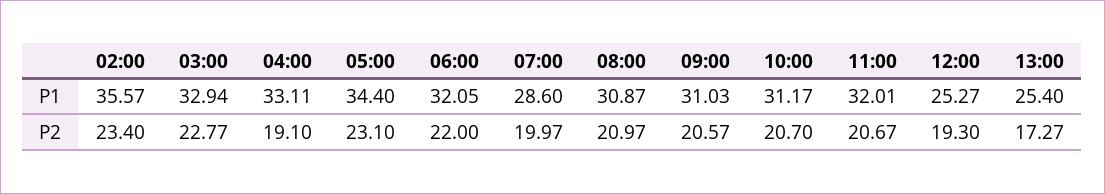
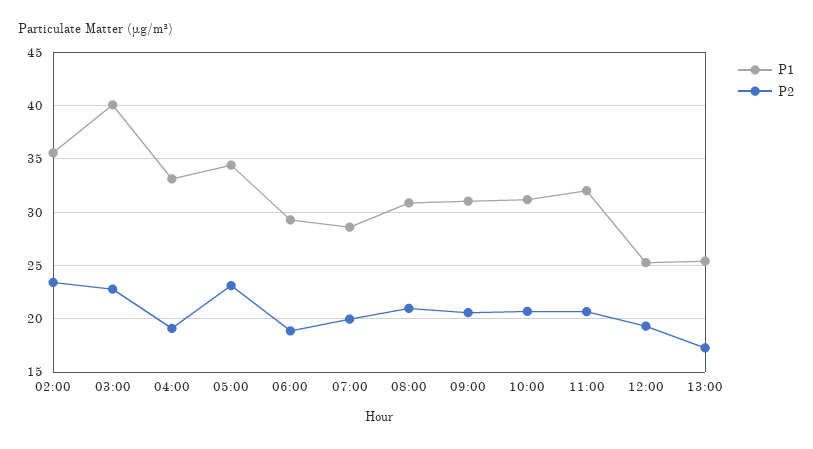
  {
    "P1": {
      "02:00": 35.57,
-     "03:00": 32.94,
+     "03:00": 40,
      "04:00": 33.11,
      "05:00": 34.4,
-     "06:00": 32.05,
+     "06:00": 29,
      "07:00": 28.6,
      "08:00": 30.87,
      "09:00": 31.03,
      "10:00": 31.17,
      "11:00": 32.01,
      "12:00": 25.27,
      "13:00": 25.4
    },
    "P2": {
      "02:00": 23.4,
      "03:00": 22.77,
      "04:00": 19.1,
      "05:00": 23.1,
-     "06:00": 22,
+     "06:00": 19,
      "07:00": 19.97,
      "08:00": 20.97,
      "09:00": 20.57,
      "10:00": 20.7,
      "11:00": 20.67,
      "12:00": 19.3,
      "13:00": 17.27
    }
  }

